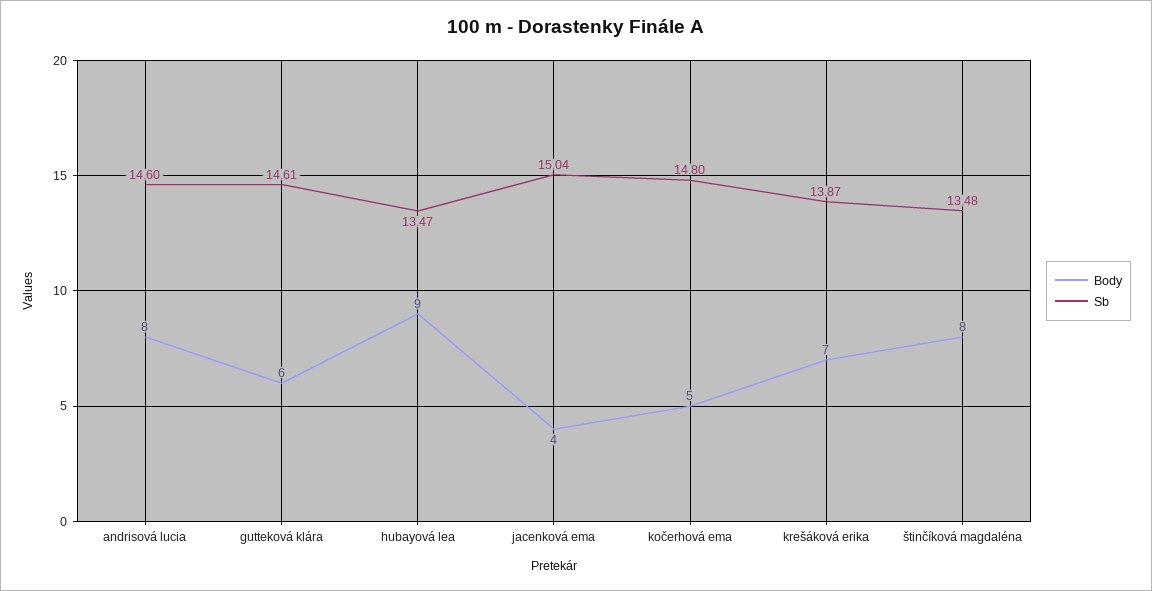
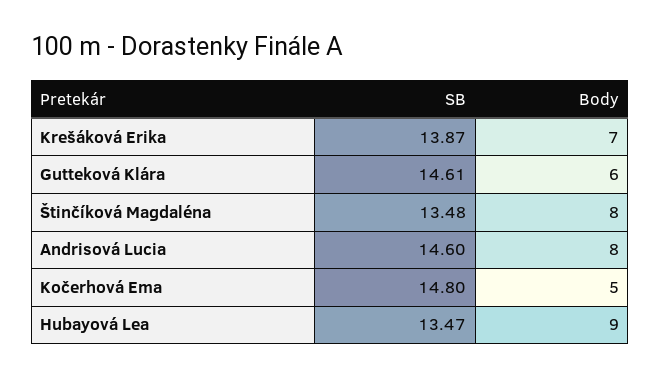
  {
    "Body": {
      "andrisová lucia": 8,
      "gutteková klára": 6,
      "hubayová lea": 9,
-     "jacenková ema": 4,
      "kočerhová ema": 5,
      "krešáková erika": 7,
      "štinčíková magdaléna": 8
    },
    "Sb": {
      "andrisová lucia": 14.6,
      "gutteková klára": 14.61,
      "hubayová lea": 13.47,
-     "jacenková ema": 15.04,
      "kočerhová ema": 14.8,
      "krešáková erika": 13.87,
      "štinčíková magdaléna": 13.48
    }
  }

